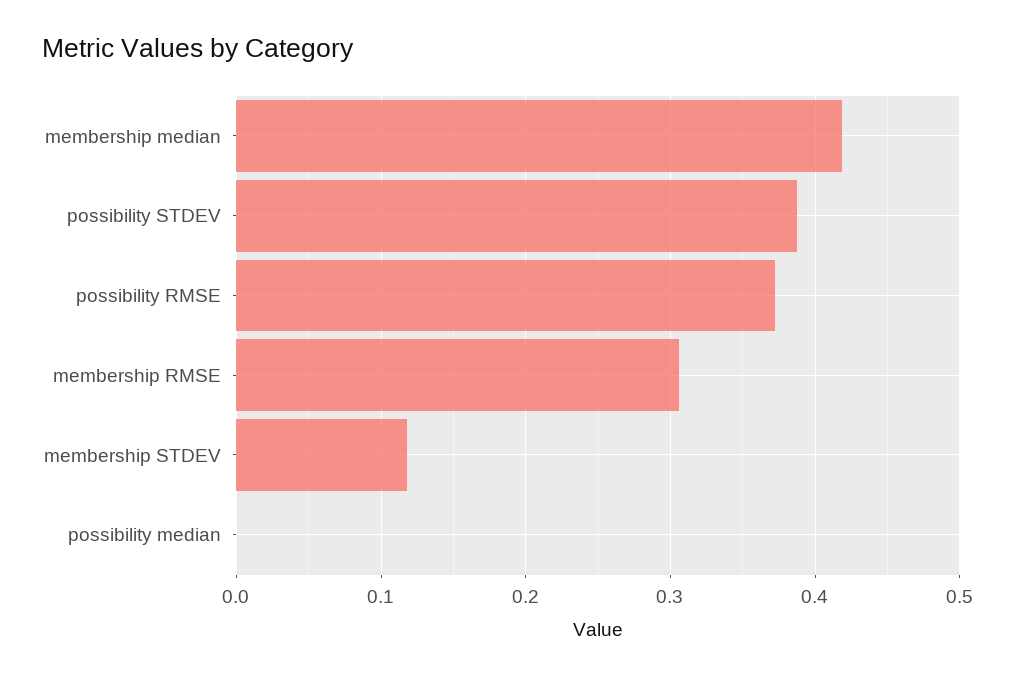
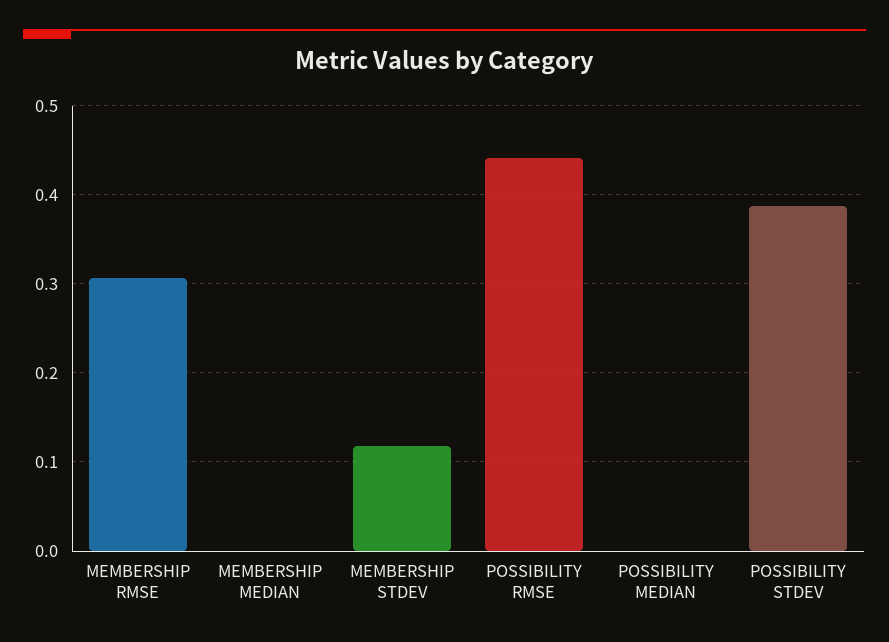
  {
-   "membership median": 0.42,
+   "membership median": 0,
    "possibility STDEV": 0.39,
-   "possibility RMSE": 0.37,
+   "possibility RMSE": 0.44,
    "membership RMSE": 0.31,
    "membership STDEV": 0.12,
    "possibility median": 0
  }

